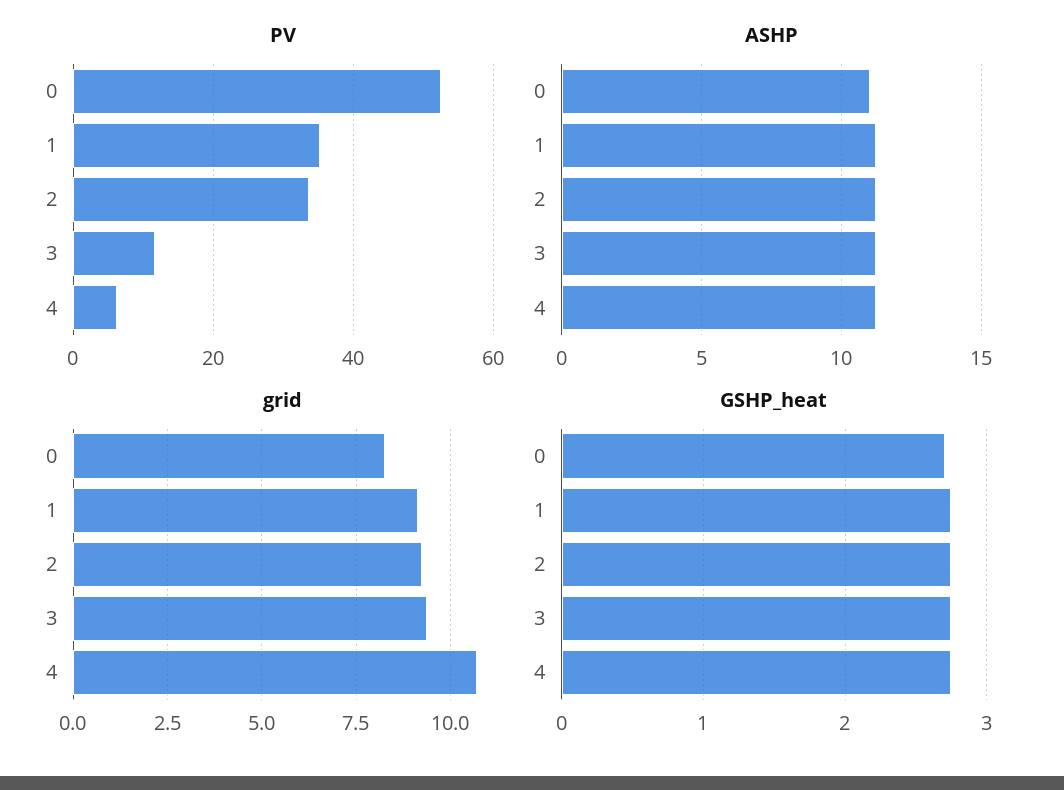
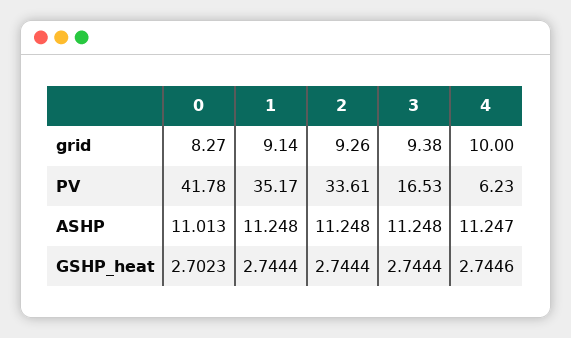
  {
    "PV": {
-     "0": 52,
+     "0": 41.78,
      "1": 35.17,
      "2": 33.61,
-     "3": 12,
+     "3": 16.53,
      "4": 6.23
    },
    "ASHP": {
      "0": 11.013,
      "1": 11.248,
      "2": 11.248,
      "3": 11.248,
      "4": 11.247
    },
    "grid": {
      "0": 8.27,
      "1": 9.14,
      "2": 9.26,
      "3": 9.38,
-     "4": 10.75
+     "4": 10
    },
    "GSHP_heat": {
      "0": 2.7023,
      "1": 2.7444,
      "2": 2.7444,
      "3": 2.7444,
      "4": 2.7446
    }
  }

